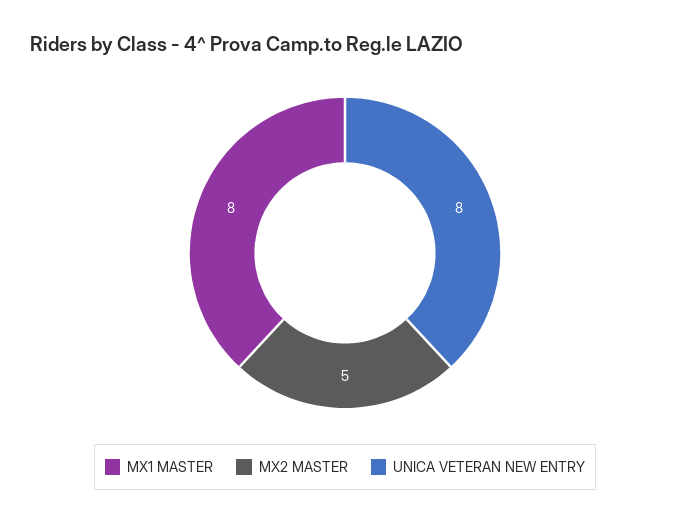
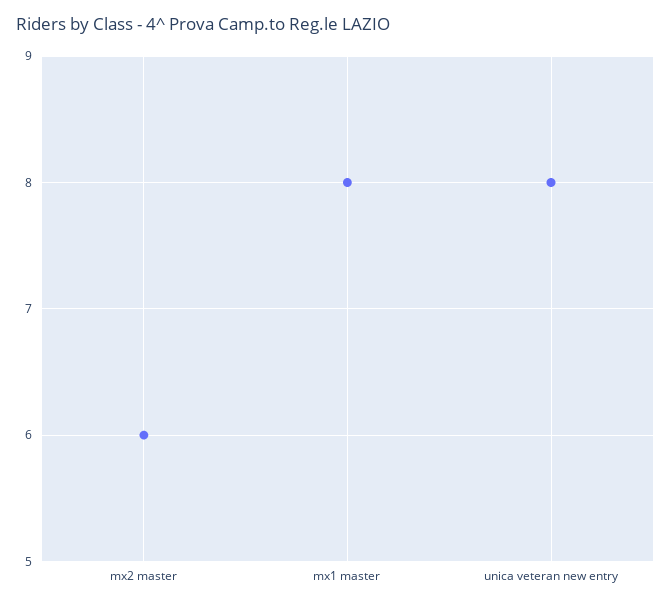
  {
    "MX1 MASTER": 8,
-   "MX2 MASTER": 5,
+   "MX2 MASTER": 6,
    "UNICA VETERAN NEW ENTRY": 8
  }

